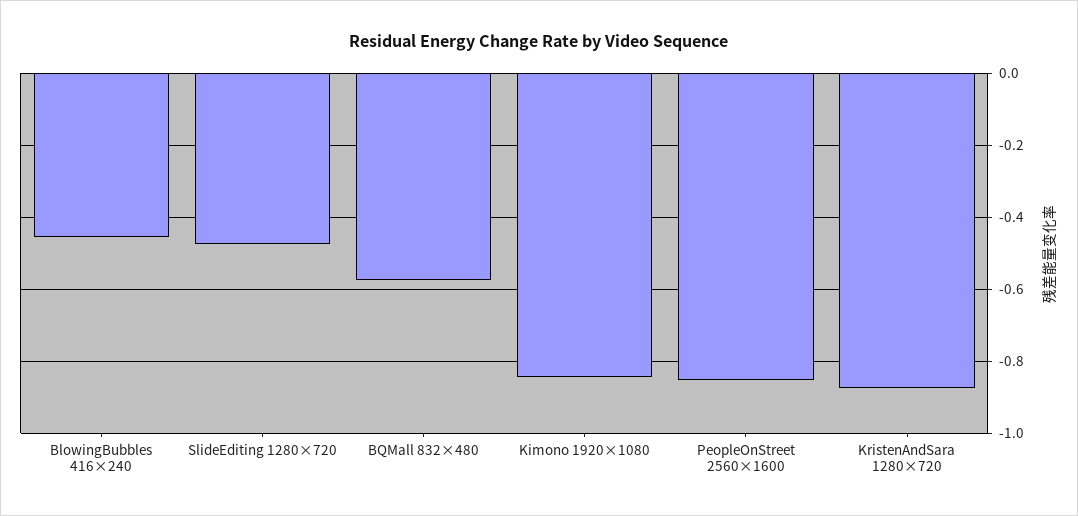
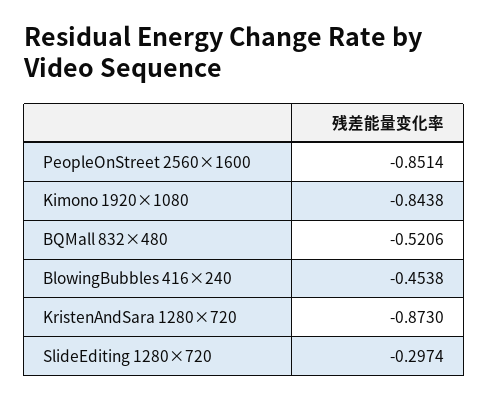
  {
    "BlowingBubbles 416×240": -0.4538,
-   "SlideEditing 1280×720": -0.48,
+   "SlideEditing 1280×720": -0.2974,
-   "BQMall 832×480": -0.58,
+   "BQMall 832×480": -0.5206,
    "Kimono 1920×1080": -0.8438,
    "PeopleOnStreet 2560×1600": -0.8514,
    "KristenAndSara 1280×720": -0.873
  }

